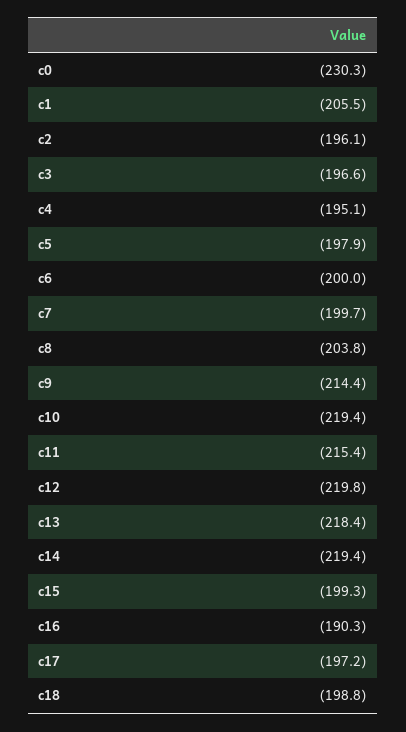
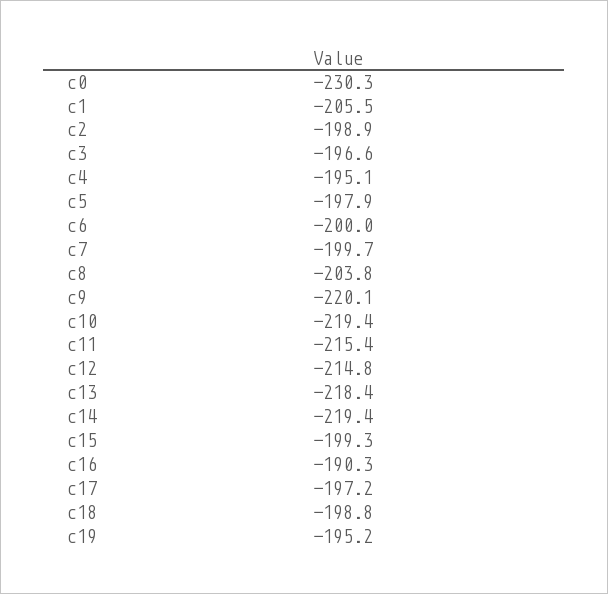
  {
    "c0": -230.3,
    "c1": -205.5,
-   "c2": -196.1,
+   "c2": -198.9,
    "c3": -196.6,
    "c4": -195.1,
    "c5": -197.9,
    "c6": -200,
    "c7": -199.7,
    "c8": -203.8,
-   "c9": -214.4,
+   "c9": -220.1,
    "c10": -219.4,
    "c11": -215.4,
-   "c12": -219.8,
+   "c12": -214.8,
    "c13": -218.4,
    "c14": -219.4,
    "c15": -199.3,
    "c16": -190.3,
    "c17": -197.2,
-   "c18": -198.8
+   "c18": -198.8,
+   "c19": -195.2
  }

